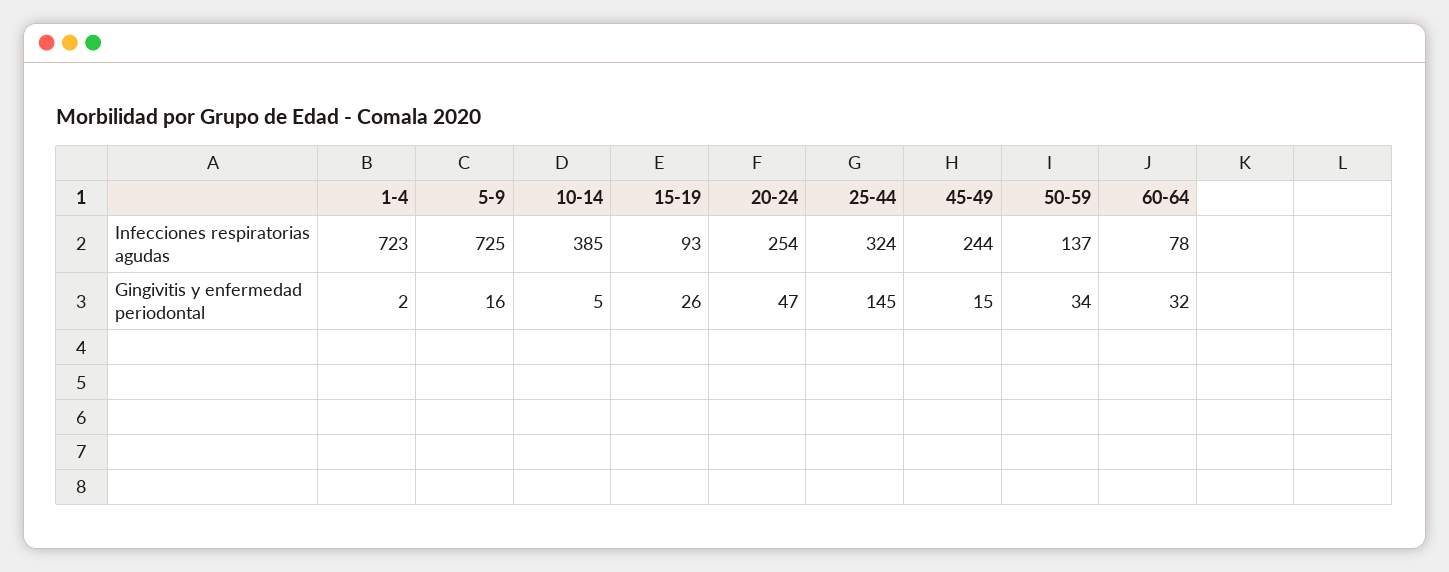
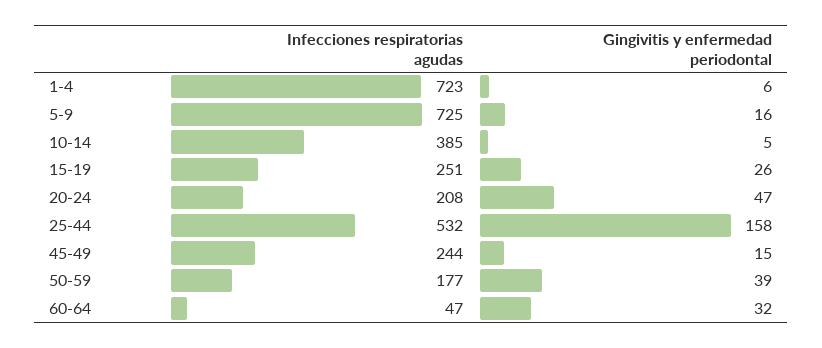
  {
    "1-4": {
      "Infecciones respiratorias agudas": 723,
-     "Gingivitis y enfermedad periodontal": 2
+     "Gingivitis y enfermedad periodontal": 6
    },
    "5-9": {
      "Infecciones respiratorias agudas": 725,
      "Gingivitis y enfermedad periodontal": 16
    },
    "10-14": {
      "Infecciones respiratorias agudas": 385,
      "Gingivitis y enfermedad periodontal": 5
    },
    "15-19": {
-     "Infecciones respiratorias agudas": 93,
+     "Infecciones respiratorias agudas": 251,
      "Gingivitis y enfermedad periodontal": 26
    },
    "20-24": {
-     "Infecciones respiratorias agudas": 254,
+     "Infecciones respiratorias agudas": 208,
      "Gingivitis y enfermedad periodontal": 47
    },
    "25-44": {
-     "Infecciones respiratorias agudas": 324,
+     "Infecciones respiratorias agudas": 532,
-     "Gingivitis y enfermedad periodontal": 145
+     "Gingivitis y enfermedad periodontal": 158
    },
    "45-49": {
      "Infecciones respiratorias agudas": 244,
      "Gingivitis y enfermedad periodontal": 15
    },
    "50-59": {
-     "Infecciones respiratorias agudas": 137,
+     "Infecciones respiratorias agudas": 177,
-     "Gingivitis y enfermedad periodontal": 34
+     "Gingivitis y enfermedad periodontal": 39
    },
    "60-64": {
-     "Infecciones respiratorias agudas": 78,
+     "Infecciones respiratorias agudas": 47,
      "Gingivitis y enfermedad periodontal": 32
    }
  }

